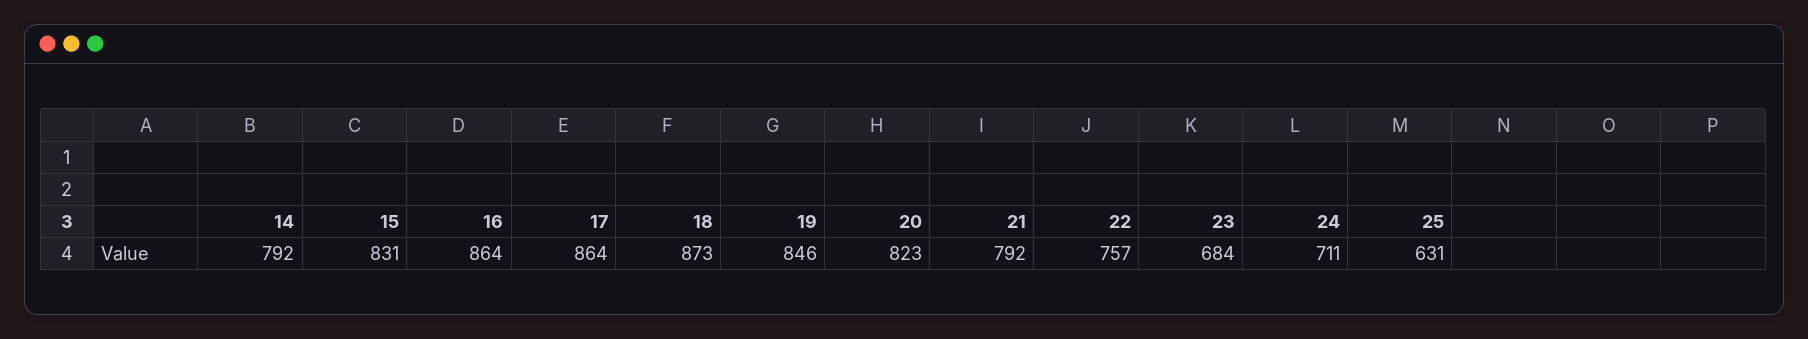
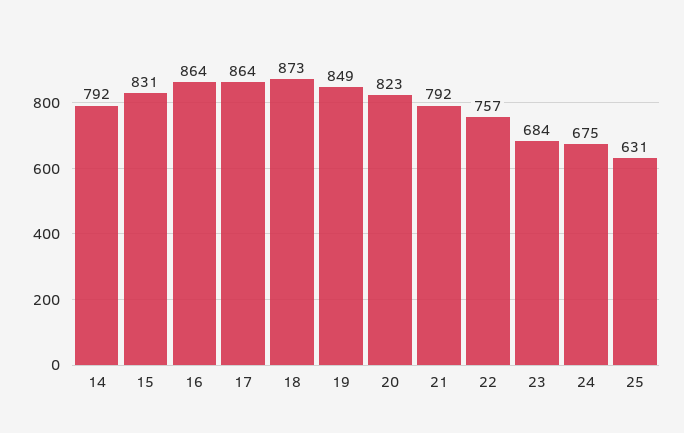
  {
    "14": 792,
    "15": 831,
    "16": 864,
    "17": 864,
    "18": 873,
-   "19": 846,
+   "19": 849,
    "20": 823,
    "21": 792,
    "22": 757,
    "23": 684,
-   "24": 711,
+   "24": 675,
    "25": 631
  }

